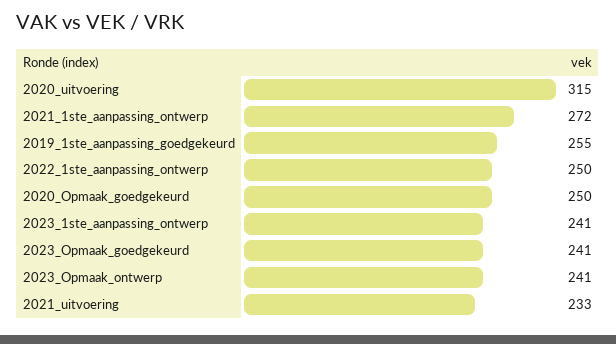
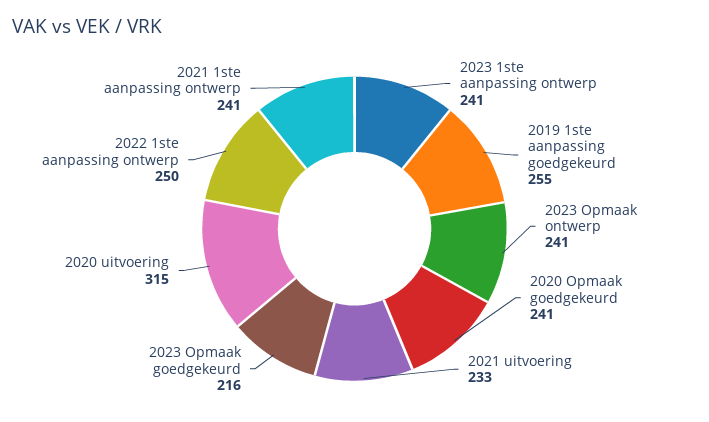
  {
    "2020_uitvoering": 315,
-   "2021_1ste_aanpassing_ontwerp": 272,
+   "2021_1ste_aanpassing_ontwerp": 241,
    "2019_1ste_aanpassing_goedgekeurd": 255,
    "2022_1ste_aanpassing_ontwerp": 250,
-   "2020_Opmaak_goedgekeurd": 250,
+   "2020_Opmaak_goedgekeurd": 241,
    "2023_1ste_aanpassing_ontwerp": 241,
-   "2023_Opmaak_goedgekeurd": 241,
+   "2023_Opmaak_goedgekeurd": 216,
    "2023_Opmaak_ontwerp": 241,
    "2021_uitvoering": 233
  }

